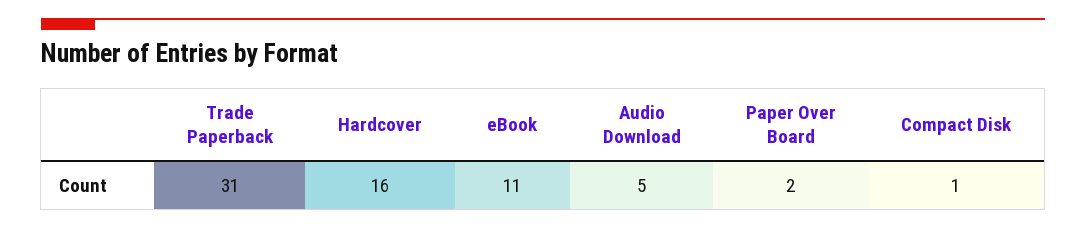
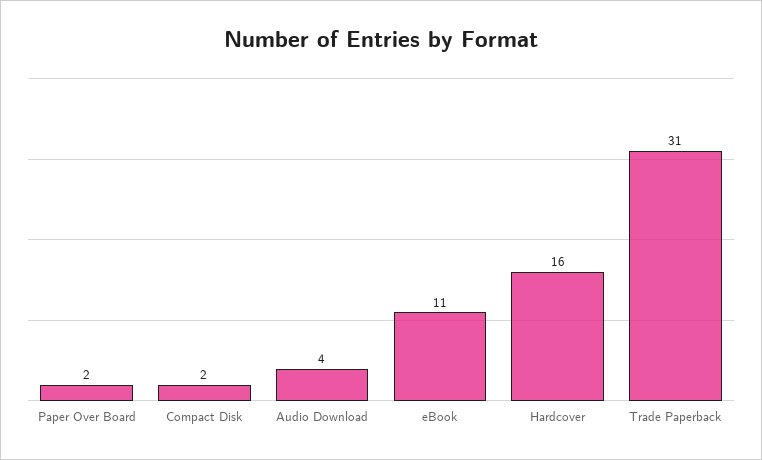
  {
    "Trade Paperback": 31,
    "Hardcover": 16,
    "eBook": 11,
-   "Audio Download": 5,
+   "Audio Download": 4,
    "Paper Over Board": 2,
-   "Compact Disk": 1
+   "Compact Disk": 2
  }

